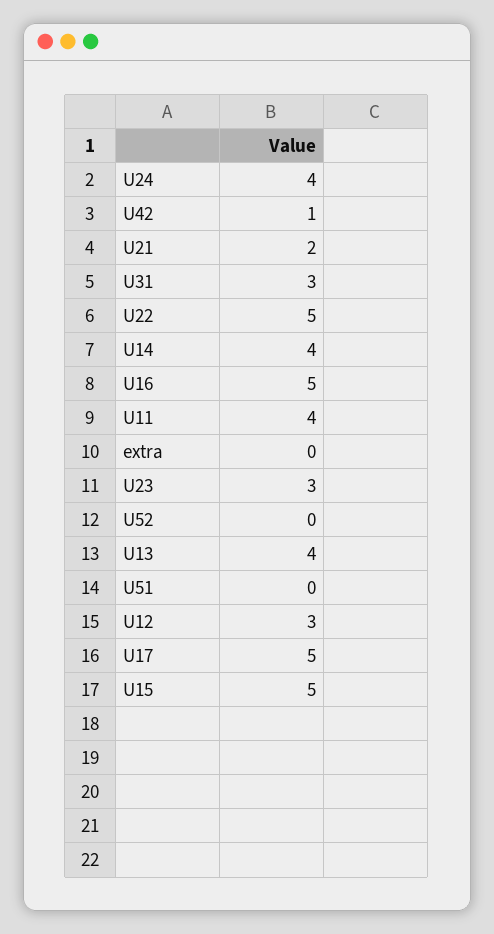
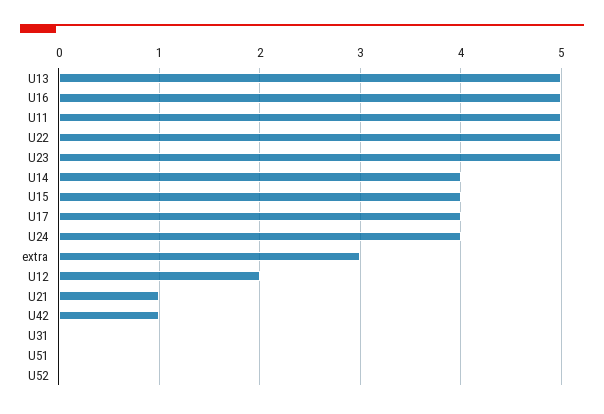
  {
    "U24": 4,
    "U42": 1,
-   "U21": 2,
+   "U21": 1,
-   "U31": 3,
+   "U31": 0,
    "U22": 5,
    "U14": 4,
    "U16": 5,
-   "U11": 4,
+   "U11": 5,
-   "extra": 0,
+   "extra": 3,
-   "U23": 3,
+   "U23": 5,
    "U52": 0,
-   "U13": 4,
+   "U13": 5,
    "U51": 0,
-   "U12": 3,
+   "U12": 2,
-   "U17": 5,
+   "U17": 4,
-   "U15": 5
+   "U15": 4
  }

